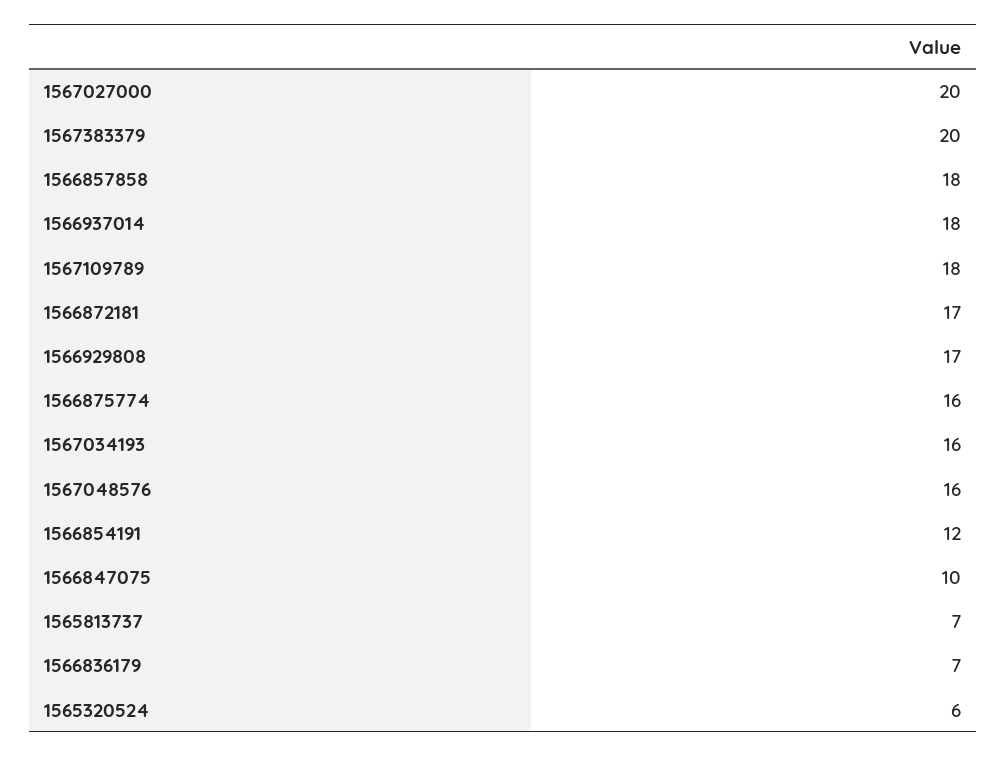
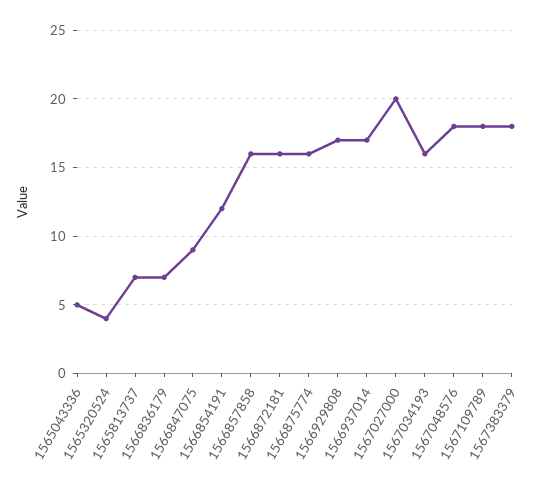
  {
    "1567027000": 20,
-   "1567383379": 20,
+   "1567383379": 18,
-   "1566857858": 18,
+   "1566857858": 16,
-   "1566937014": 18,
+   "1566937014": 17,
    "1567109789": 18,
-   "1566872181": 17,
+   "1566872181": 16,
    "1566929808": 17,
    "1566875774": 16,
    "1567034193": 16,
-   "1567048576": 16,
+   "1567048576": 18,
    "1566854191": 12,
-   "1566847075": 10,
+   "1566847075": 9,
    "1565813737": 7,
    "1566836179": 7,
-   "1565320524": 6
+   "1565320524": 4,
+   "1565043336": 5
  }

